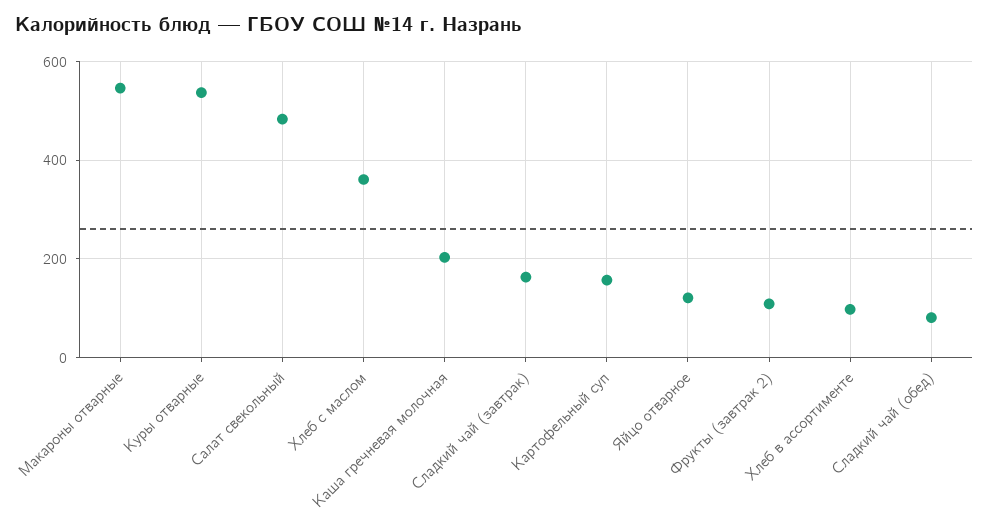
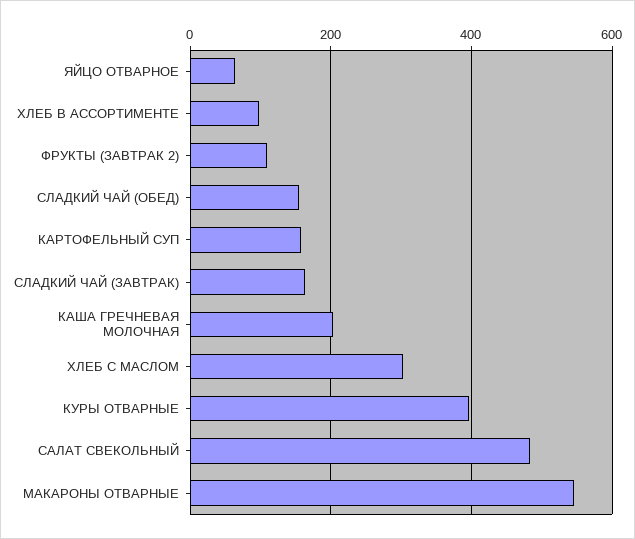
  {
    "Макароны отварные": 540,
-   "Куры отварные": 540,
+   "Куры отварные": 400,
    "Салат свекольный": 480,
-   "Хлеб с маслом": 360,
+   "Хлеб с маслом": 300,
    "Каша гречневая молочная": 200,
    "Сладкий чай (завтрак)": 160,
    "Картофельный суп": 160,
-   "Яйцо отварное": 120,
+   "Яйцо отварное": 60,
    "Фрукты (завтрак 2)": 100,
    "Хлеб в ассортименте": 100,
-   "Сладкий чай (обед)": 80
+   "Сладкий чай (обед)": 160
  }

